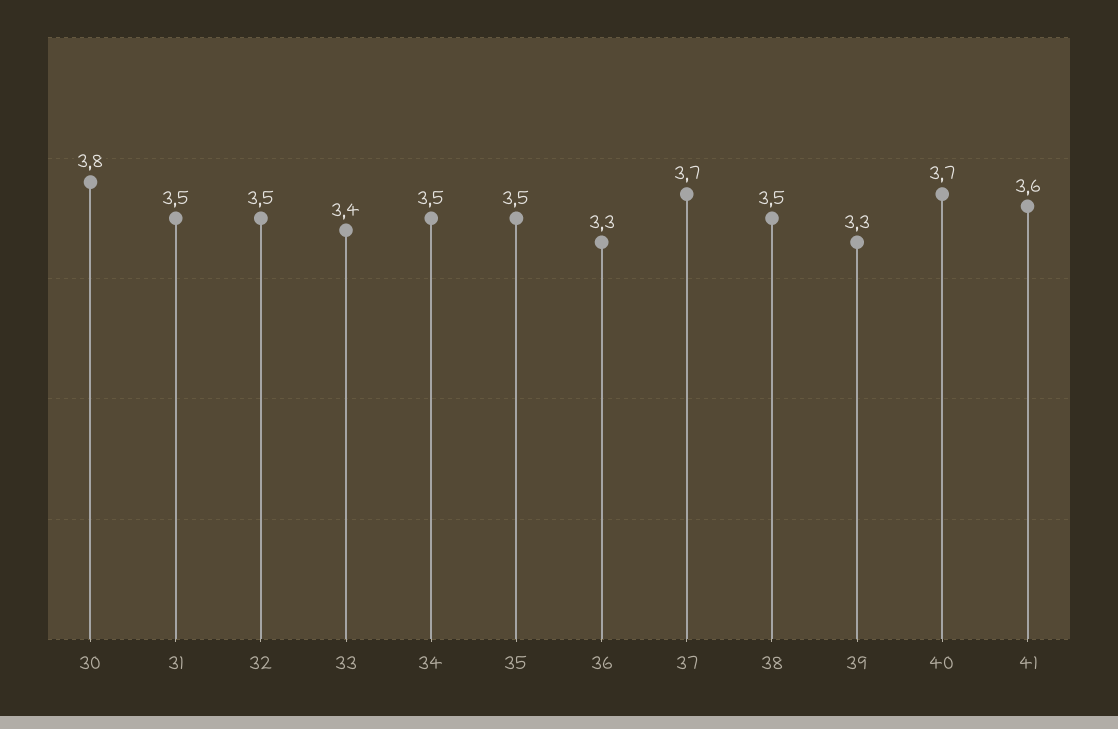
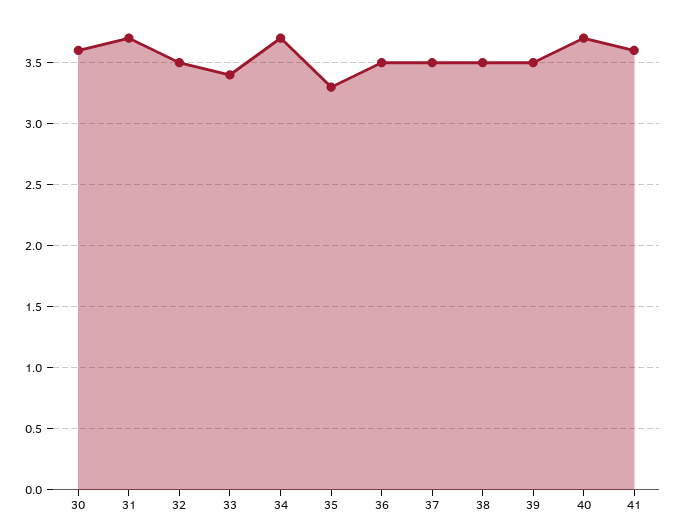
  {
-   "30": 3.8,
+   "30": 3.6,
-   "31": 3.5,
+   "31": 3.7,
    "32": 3.5,
    "33": 3.4,
-   "34": 3.5,
+   "34": 3.7,
-   "35": 3.5,
+   "35": 3.3,
-   "36": 3.3,
+   "36": 3.5,
-   "37": 3.7,
+   "37": 3.5,
    "38": 3.5,
-   "39": 3.3,
+   "39": 3.5,
    "40": 3.7,
    "41": 3.6
  }

